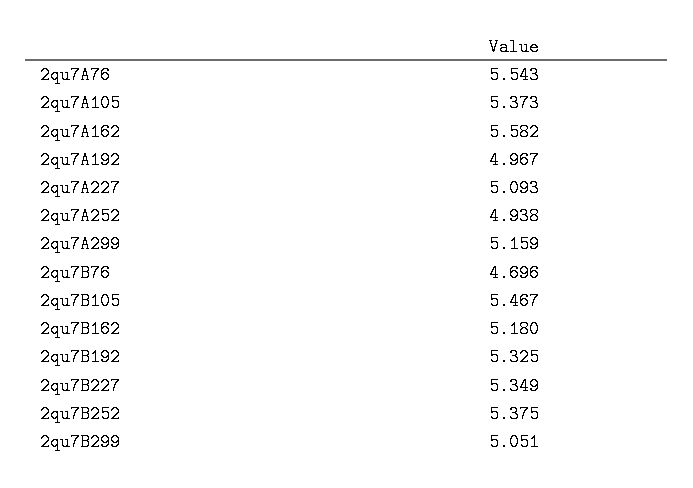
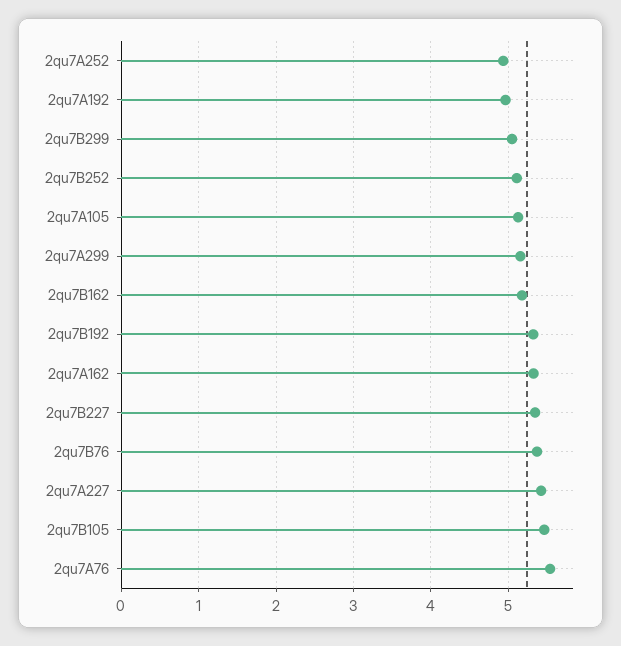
  {
    "2qu7A76": 5.543,
-   "2qu7A105": 5.373,
+   "2qu7A105": 5.1,
-   "2qu7A162": 5.582,
+   "2qu7A162": 5.3,
    "2qu7A192": 4.967,
-   "2qu7A227": 5.093,
+   "2qu7A227": 5.4,
    "2qu7A252": 4.938,
    "2qu7A299": 5.159,
-   "2qu7B76": 4.696,
+   "2qu7B76": 5.4,
    "2qu7B105": 5.467,
    "2qu7B162": 5.18,
    "2qu7B192": 5.325,
    "2qu7B227": 5.349,
-   "2qu7B252": 5.375,
+   "2qu7B252": 5.1,
    "2qu7B299": 5.051
  }

